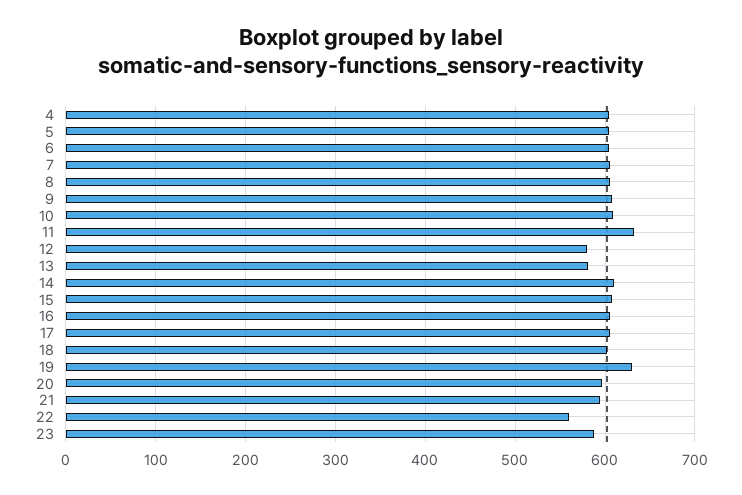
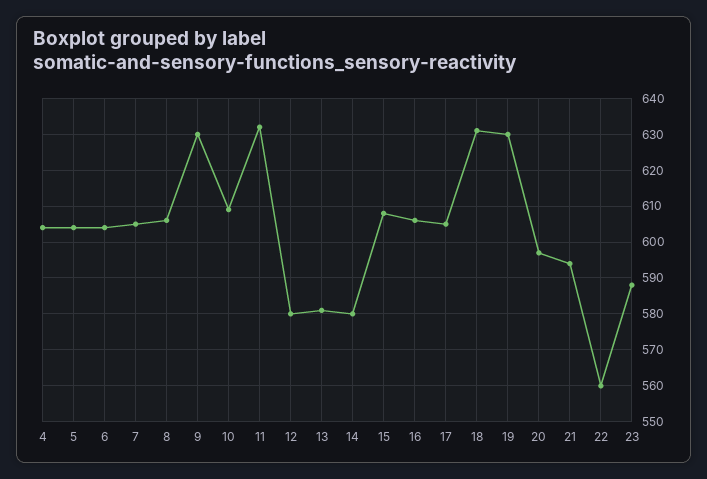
  {
    "4": 605,
    "5": 605,
    "6": 605,
    "7": 605,
    "8": 605,
-   "9": 610,
+   "9": 630,
    "10": 610,
    "11": 630,
    "12": 580,
    "13": 580,
-   "14": 610,
+   "14": 580,
    "15": 610,
    "16": 605,
    "17": 605,
-   "18": 600,
+   "18": 630,
    "19": 630,
    "20": 595,
    "21": 595,
    "22": 560,
    "23": 590
  }

